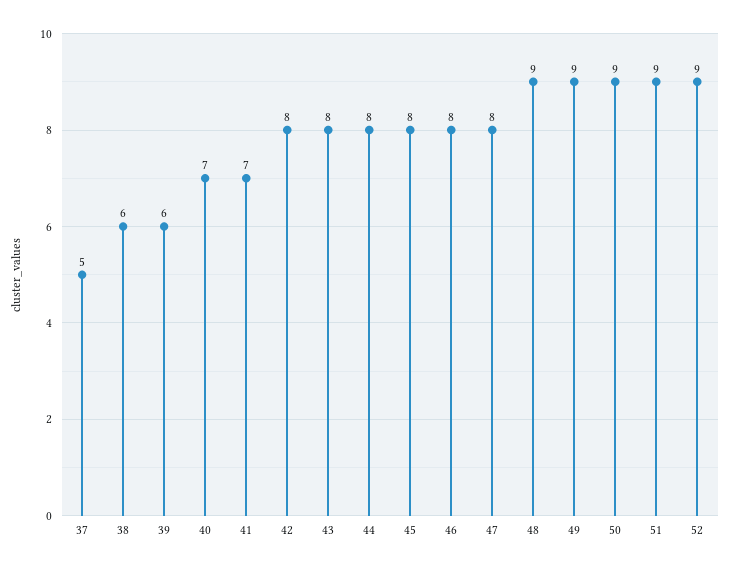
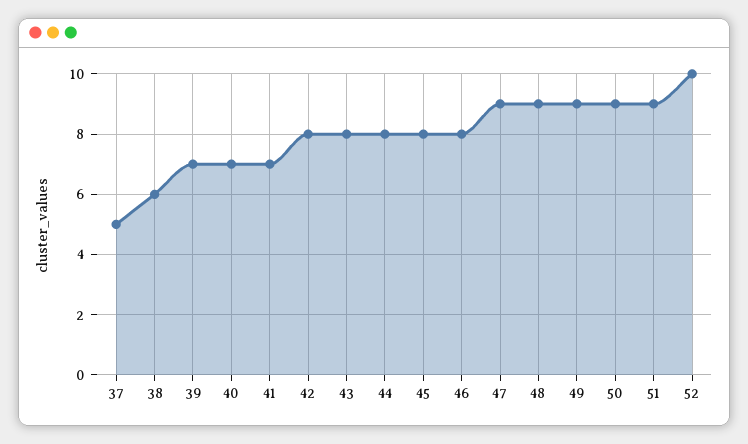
  {
    "37": 5,
    "38": 6,
-   "39": 6,
+   "39": 7,
    "40": 7,
    "41": 7,
    "42": 8,
    "43": 8,
    "44": 8,
    "45": 8,
    "46": 8,
-   "47": 8,
+   "47": 9,
    "48": 9,
    "49": 9,
    "50": 9,
    "51": 9,
-   "52": 9
+   "52": 10
  }

